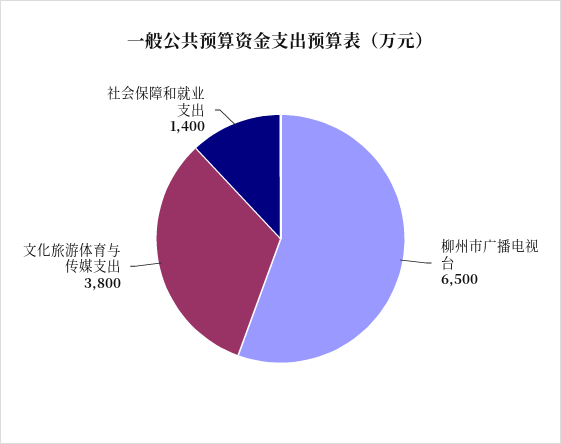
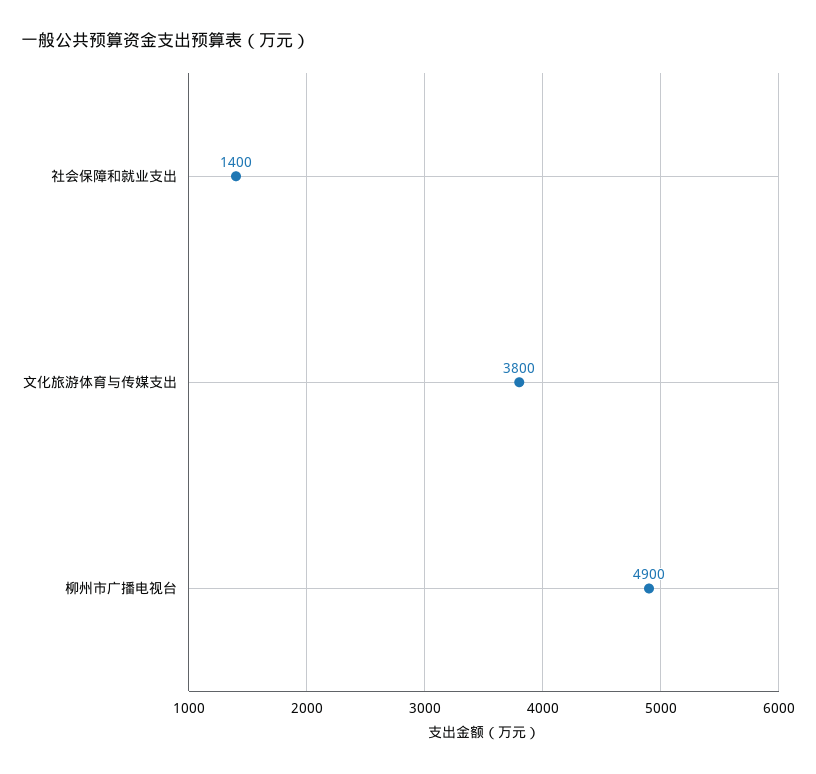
  {
-   "柳州市广播电视台": 6500,
+   "柳州市广播电视台": 4900,
    "文化旅游体育与传媒支出": 3800,
    "社会保障和就业支出": 1400
  }

